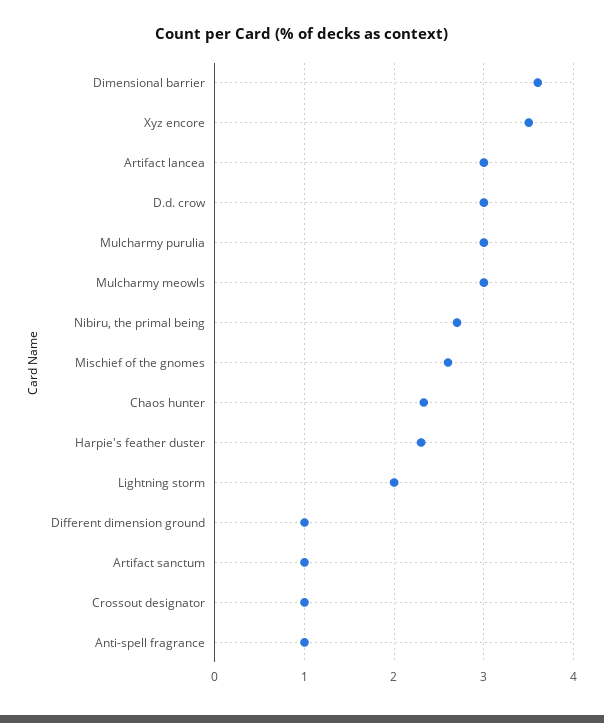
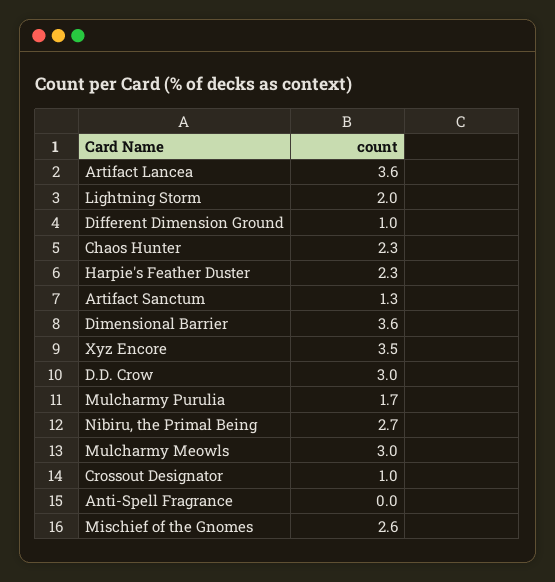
  {
    "Dimensional barrier": 3.6,
    "Xyz encore": 3.5,
-   "Artifact lancea": 3,
+   "Artifact lancea": 3.6,
    "D.d. crow": 3,
-   "Mulcharmy purulia": 3,
+   "Mulcharmy purulia": 1.7,
    "Mulcharmy meowls": 3,
    "Nibiru, the primal being": 2.7,
    "Mischief of the gnomes": 2.6,
    "Chaos hunter": 2.3,
    "Harpie's feather duster": 2.3,
    "Lightning storm": 2,
    "Different dimension ground": 1,
-   "Artifact sanctum": 1,
+   "Artifact sanctum": 1.3,
    "Crossout designator": 1,
-   "Anti-spell fragrance": 1
+   "Anti-spell fragrance": 0
  }

